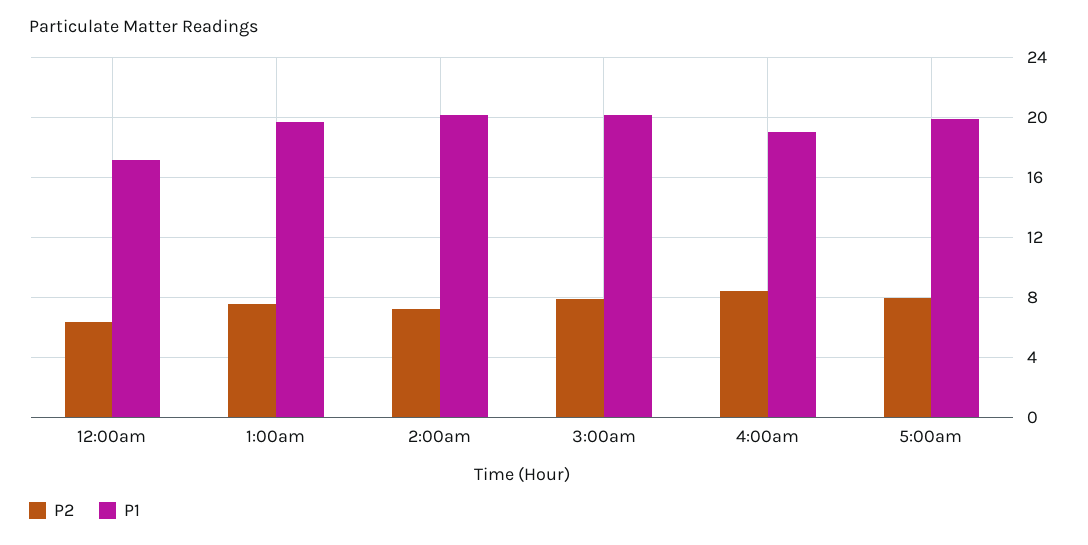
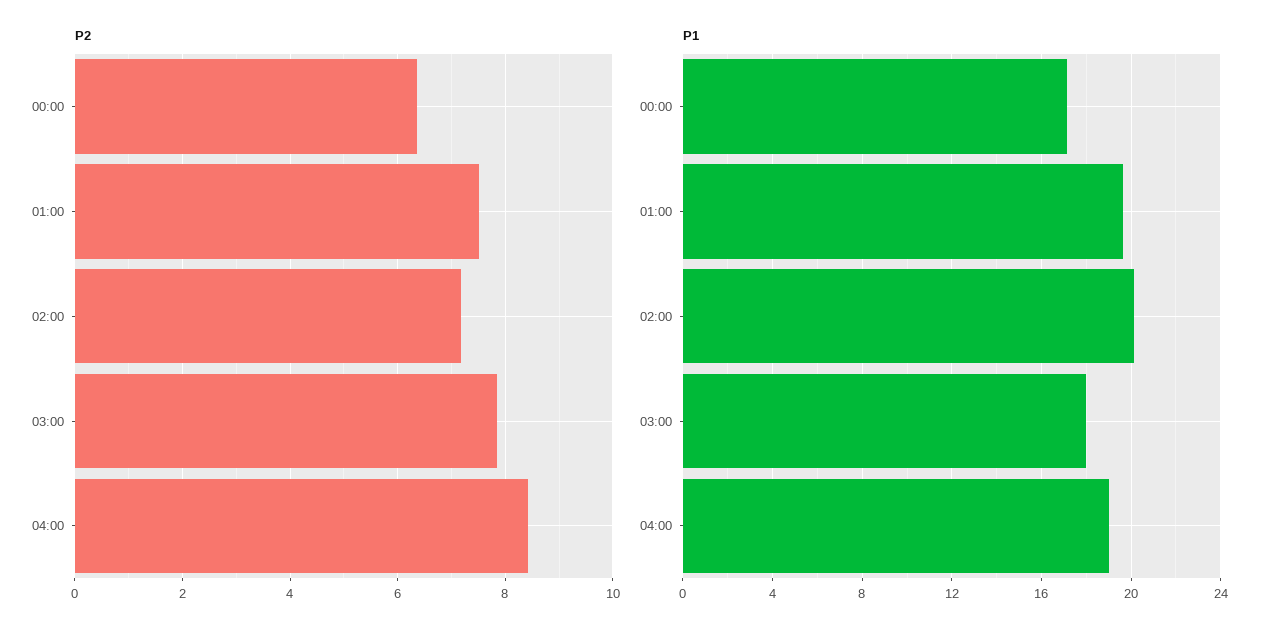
  {
    "P2": {
      "12:00am": 6.4,
      "1:00am": 7.6,
      "2:00am": 7.2,
      "3:00am": 7.8,
-     "4:00am": 8.4,
+     "4:00am": 8.4
-     "5:00am": 8
    },
    "P1": {
      "12:00am": 17,
      "1:00am": 19.5,
      "2:00am": 20,
-     "3:00am": 20,
+     "3:00am": 18,
-     "4:00am": 19,
+     "4:00am": 19
-     "5:00am": 20
    }
  }

